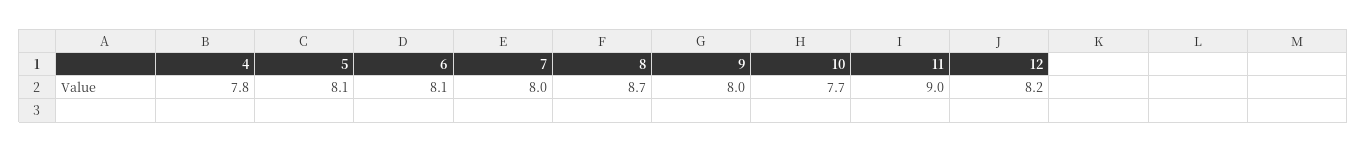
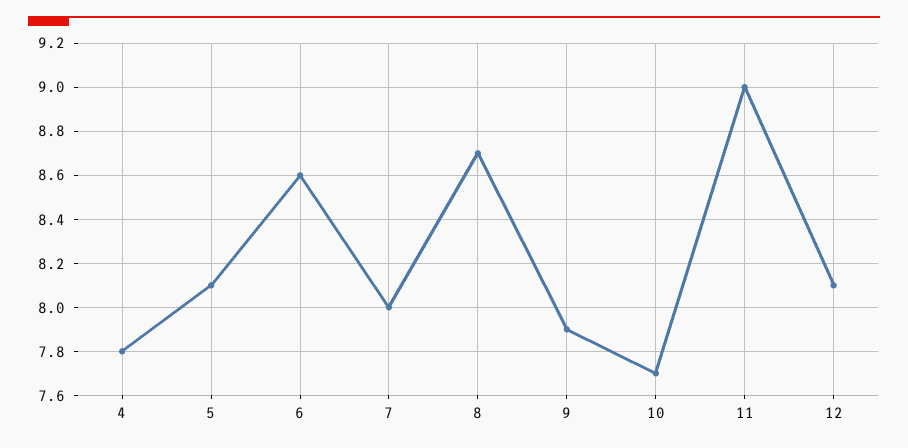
  {
    "4": 7.8,
    "5": 8.1,
-   "6": 8.1,
+   "6": 8.6,
    "7": 8,
    "8": 8.7,
-   "9": 8,
+   "9": 7.9,
    "10": 7.7,
    "11": 9,
-   "12": 8.2
+   "12": 8.1
  }

